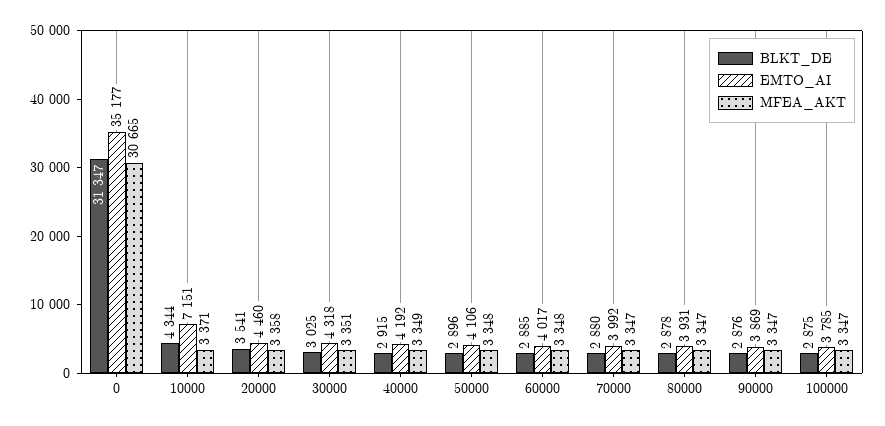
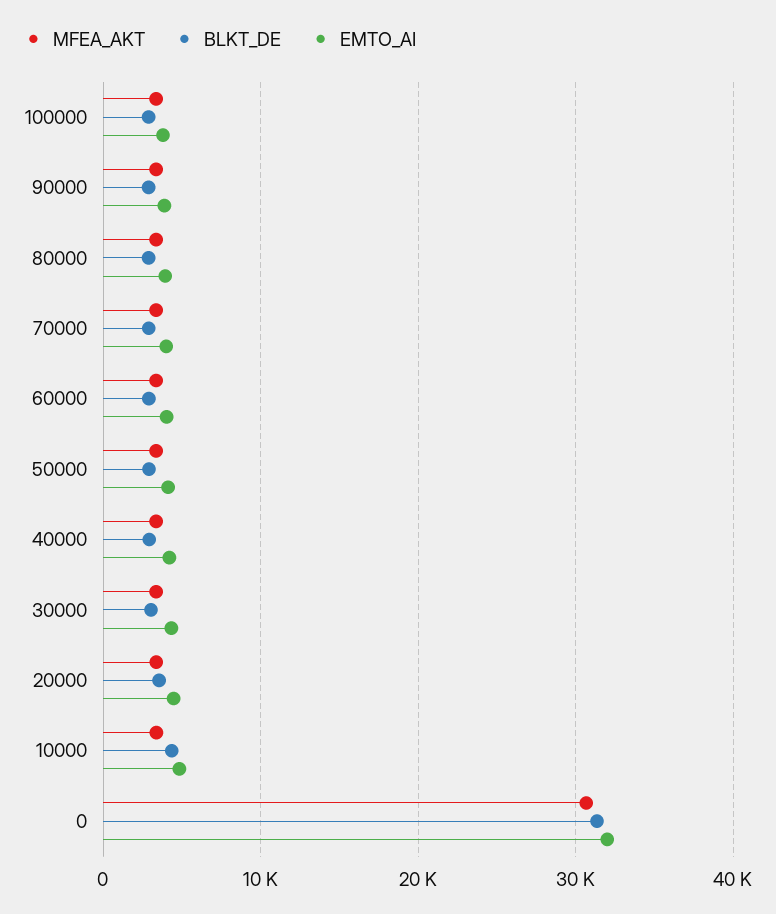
  {
    "BLKT_DE": {
      "0": 31347,
      "10000": 4344,
      "20000": 3541,
      "30000": 3025,
      "40000": 2915,
      "50000": 2896,
      "60000": 2885,
      "70000": 2880,
      "80000": 2878,
      "90000": 2876,
      "100000": 2875
    },
    "EMTO_AI": {
-     "0": 35177,
+     "0": 32000,
-     "10000": 7151,
+     "10000": 5000,
      "20000": 4460,
      "30000": 4318,
      "40000": 4192,
      "50000": 4106,
      "60000": 4017,
      "70000": 3992,
      "80000": 3931,
      "90000": 3869,
      "100000": 3785
    },
    "MFEA_AKT": {
      "0": 30665,
      "10000": 3371,
      "20000": 3358,
      "30000": 3351,
      "40000": 3349,
      "50000": 3348,
      "60000": 3348,
      "70000": 3347,
      "80000": 3347,
      "90000": 3347,
      "100000": 3347
    }
  }

